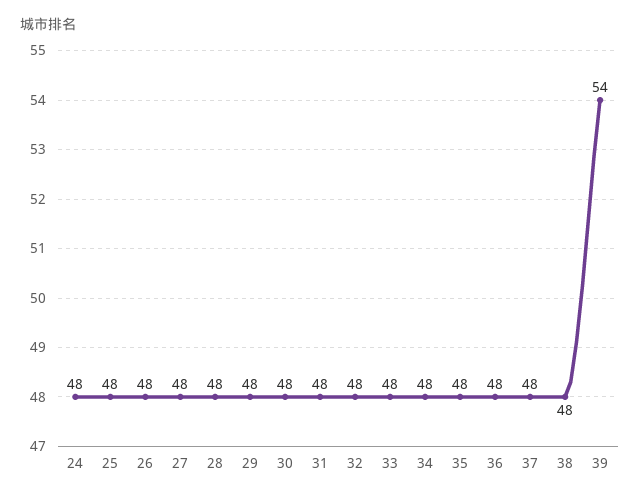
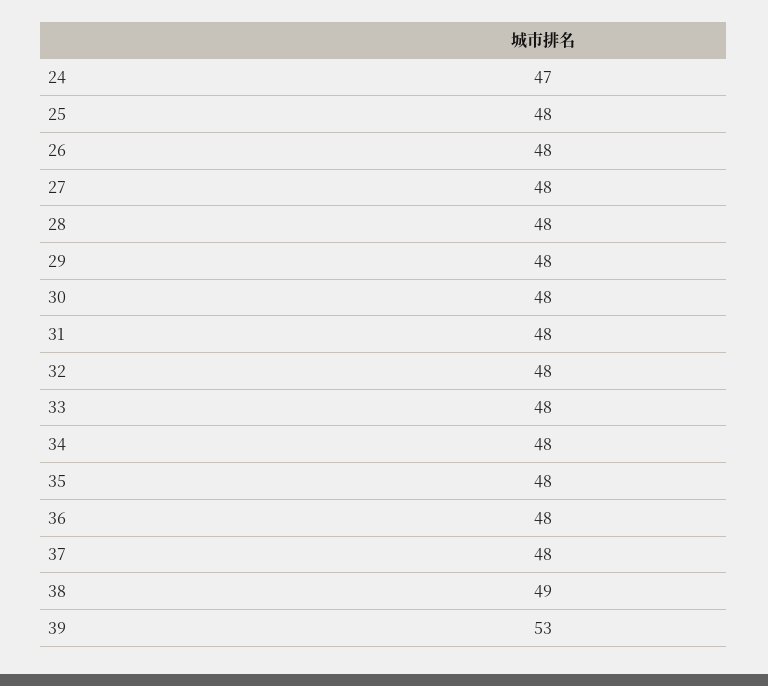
  {
-   "24": 48,
+   "24": 47,
    "25": 48,
    "26": 48,
    "27": 48,
    "28": 48,
    "29": 48,
    "30": 48,
    "31": 48,
    "32": 48,
    "33": 48,
    "34": 48,
    "35": 48,
    "36": 48,
    "37": 48,
-   "38": 48,
+   "38": 49,
-   "39": 54
+   "39": 53
  }

